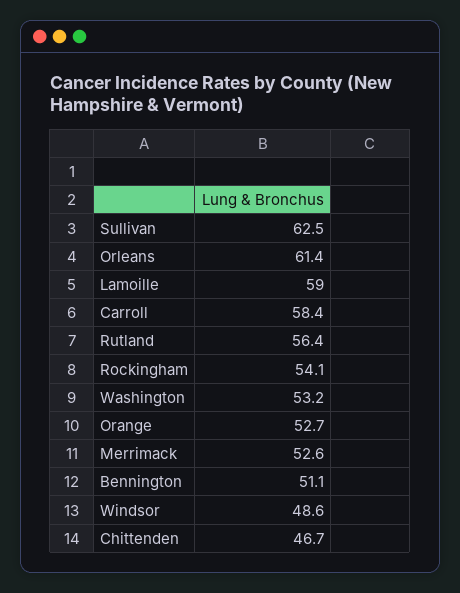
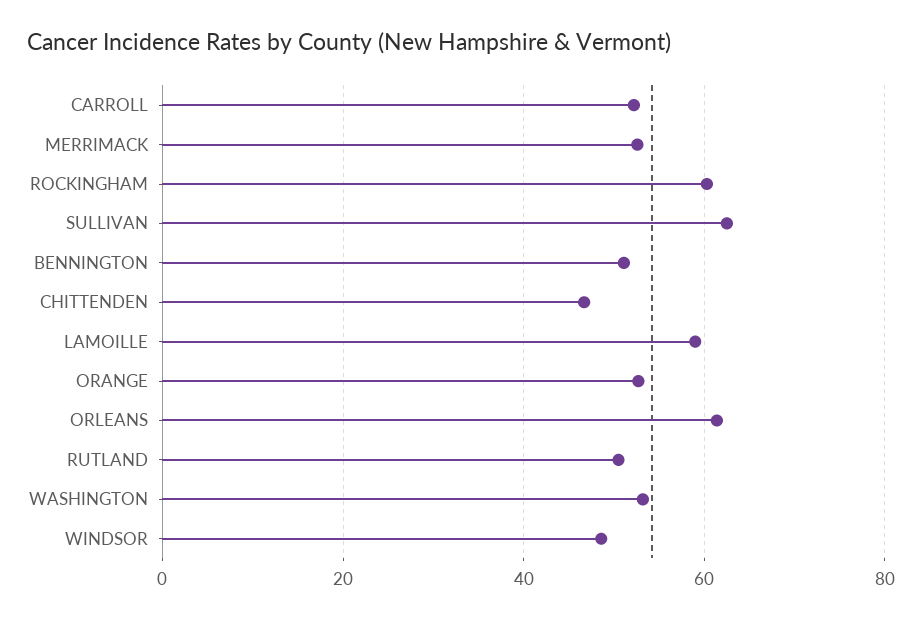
  {
    "Sullivan": 62.5,
    "Orleans": 61.4,
    "Lamoille": 59,
-   "Carroll": 58.4,
+   "Carroll": 52,
-   "Rutland": 56.4,
+   "Rutland": 50,
-   "Rockingham": 54.1,
+   "Rockingham": 60,
    "Washington": 53.2,
    "Orange": 52.7,
    "Merrimack": 52.6,
    "Bennington": 51.1,
    "Windsor": 48.6,
    "Chittenden": 46.7
  }

